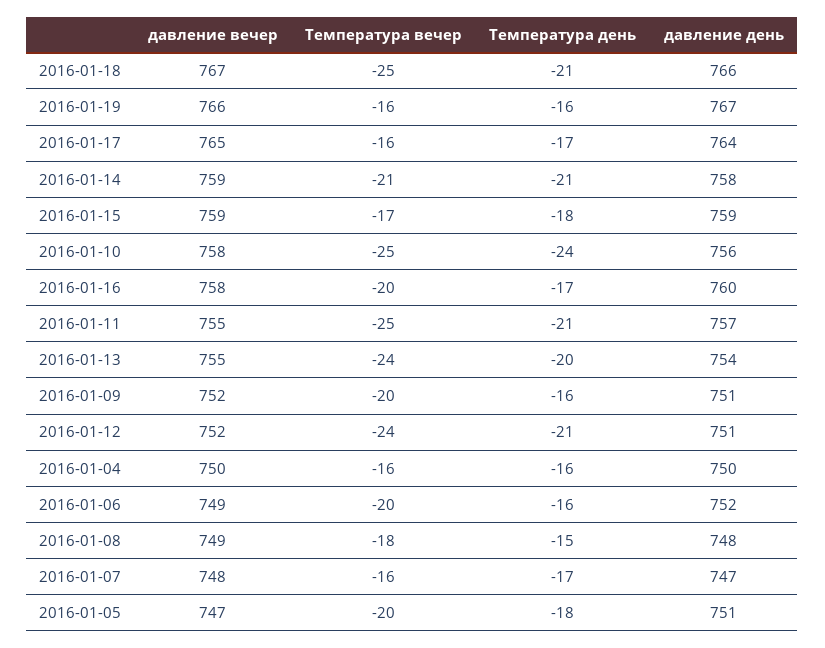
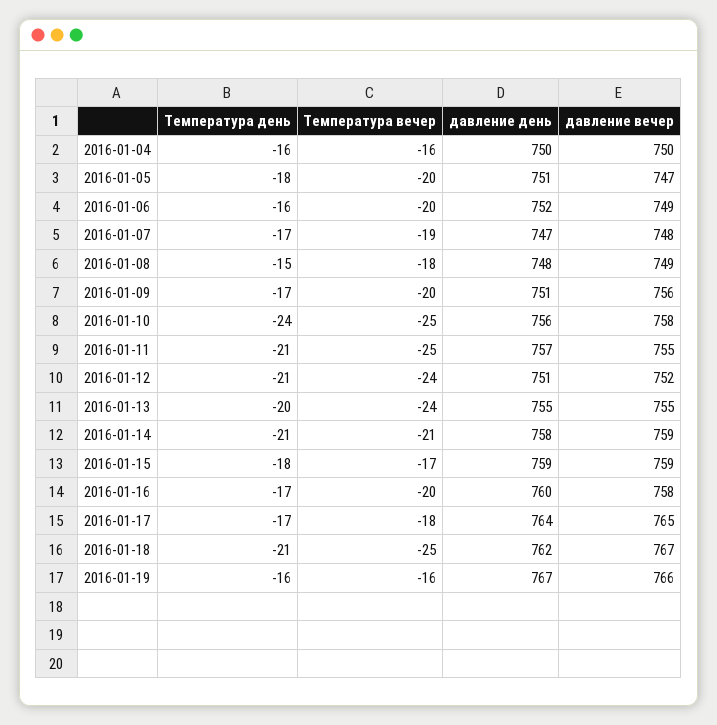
  {
    "давление вечер": {
      "2016-01-18": 767,
      "2016-01-19": 766,
      "2016-01-17": 765,
      "2016-01-14": 759,
      "2016-01-15": 759,
      "2016-01-10": 758,
      "2016-01-16": 758,
      "2016-01-11": 755,
      "2016-01-13": 755,
-     "2016-01-09": 752,
+     "2016-01-09": 756,
      "2016-01-12": 752,
      "2016-01-04": 750,
      "2016-01-06": 749,
      "2016-01-08": 749,
      "2016-01-07": 748,
      "2016-01-05": 747
    },
    "Температура вечер": {
      "2016-01-18": -25,
      "2016-01-19": -16,
-     "2016-01-17": -16,
+     "2016-01-17": -18,
      "2016-01-14": -21,
      "2016-01-15": -17,
      "2016-01-10": -25,
      "2016-01-16": -20,
      "2016-01-11": -25,
      "2016-01-13": -24,
      "2016-01-09": -20,
      "2016-01-12": -24,
      "2016-01-04": -16,
      "2016-01-06": -20,
      "2016-01-08": -18,
-     "2016-01-07": -16,
+     "2016-01-07": -19,
      "2016-01-05": -20
    },
    "Температура день": {
      "2016-01-18": -21,
      "2016-01-19": -16,
      "2016-01-17": -17,
      "2016-01-14": -21,
      "2016-01-15": -18,
      "2016-01-10": -24,
      "2016-01-16": -17,
      "2016-01-11": -21,
      "2016-01-13": -20,
-     "2016-01-09": -16,
+     "2016-01-09": -17,
      "2016-01-12": -21,
      "2016-01-04": -16,
      "2016-01-06": -16,
      "2016-01-08": -15,
      "2016-01-07": -17,
      "2016-01-05": -18
    },
    "давление день": {
-     "2016-01-18": 766,
+     "2016-01-18": 762,
      "2016-01-19": 767,
      "2016-01-17": 764,
      "2016-01-14": 758,
      "2016-01-15": 759,
      "2016-01-10": 756,
      "2016-01-16": 760,
      "2016-01-11": 757,
-     "2016-01-13": 754,
+     "2016-01-13": 755,
      "2016-01-09": 751,
      "2016-01-12": 751,
      "2016-01-04": 750,
      "2016-01-06": 752,
      "2016-01-08": 748,
      "2016-01-07": 747,
      "2016-01-05": 751
    }
  }

